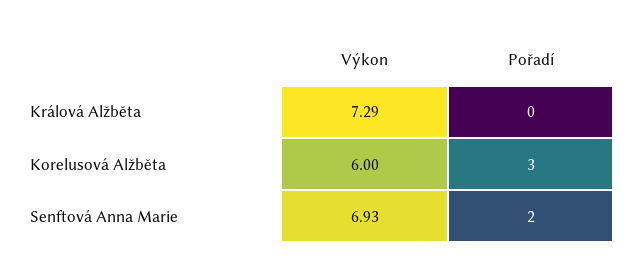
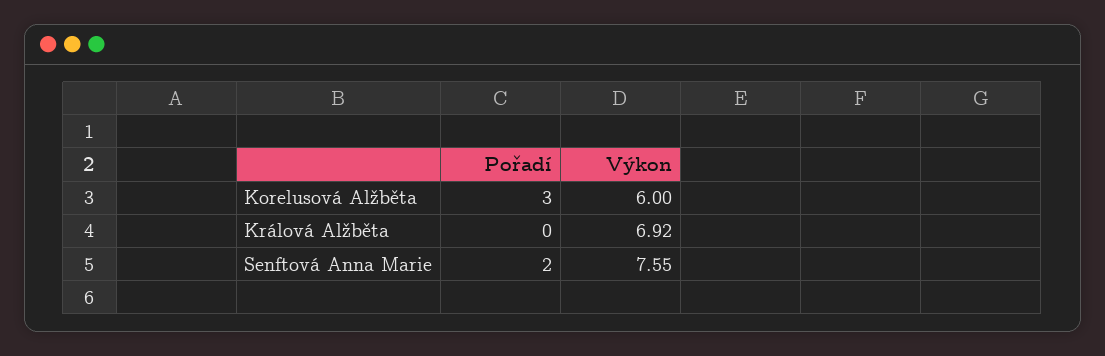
  {
    "Výkon": {
-     "Králová Alžběta": 7.29,
+     "Králová Alžběta": 6.92,
      "Korelusová Alžběta": 6,
-     "Senftová Anna Marie": 6.93
+     "Senftová Anna Marie": 7.55
    },
    "Pořadí": {
      "Králová Alžběta": 0,
      "Korelusová Alžběta": 3,
      "Senftová Anna Marie": 2
    }
  }

